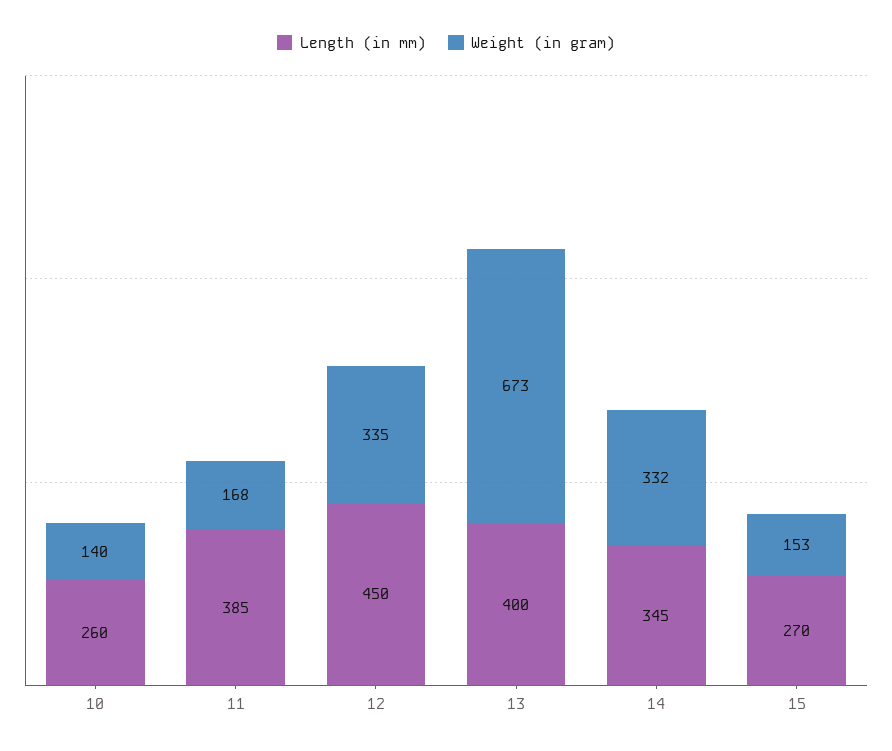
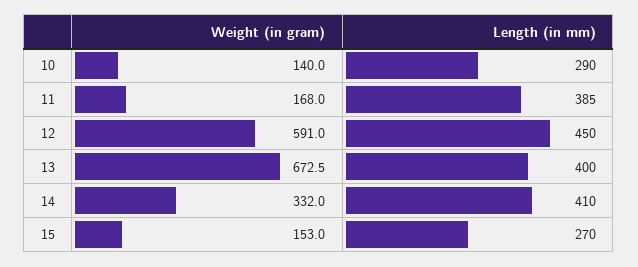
  {
    "Length (in mm)": {
-     "10": 260,
+     "10": 290,
      "11": 385,
      "12": 450,
      "13": 400,
-     "14": 345,
+     "14": 410,
      "15": 270
    },
    "Weight (in gram)": {
      "10": 140,
      "11": 168,
-     "12": 335,
+     "12": 591,
      "13": 672.5,
      "14": 332,
      "15": 153
    }
  }

